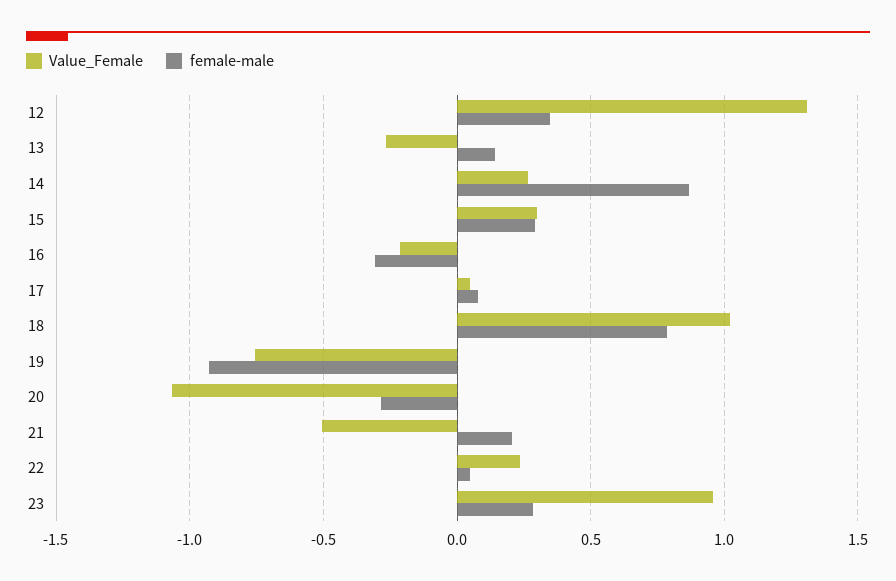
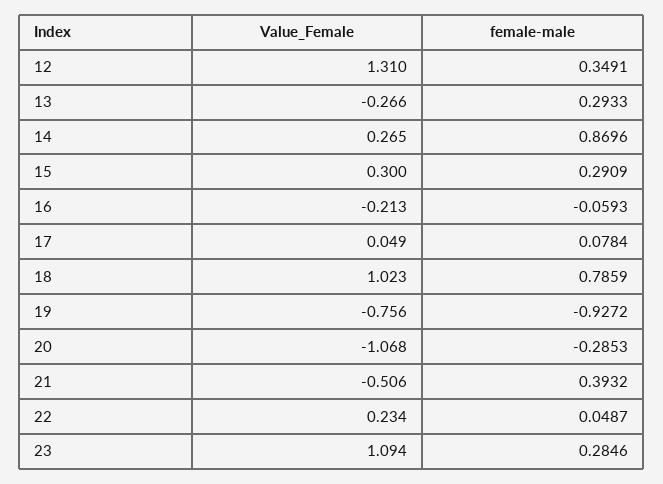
  {
    "Value_Female": {
      "12": 1.31,
      "13": -0.266,
      "14": 0.265,
      "15": 0.3,
      "16": -0.213,
      "17": 0.049,
      "18": 1.023,
      "19": -0.756,
      "20": -1.068,
      "21": -0.506,
      "22": 0.234,
-     "23": 0.95
+     "23": 1.094
    },
    "female-male": {
      "12": 0.3491,
-     "13": 0.15,
+     "13": 0.2933,
      "14": 0.8696,
      "15": 0.2909,
-     "16": -0.3,
+     "16": -0.0593,
      "17": 0.0784,
      "18": 0.7859,
      "19": -0.9272,
      "20": -0.2853,
-     "21": 0.2,
+     "21": 0.3932,
      "22": 0.0487,
      "23": 0.2846
    }
  }

